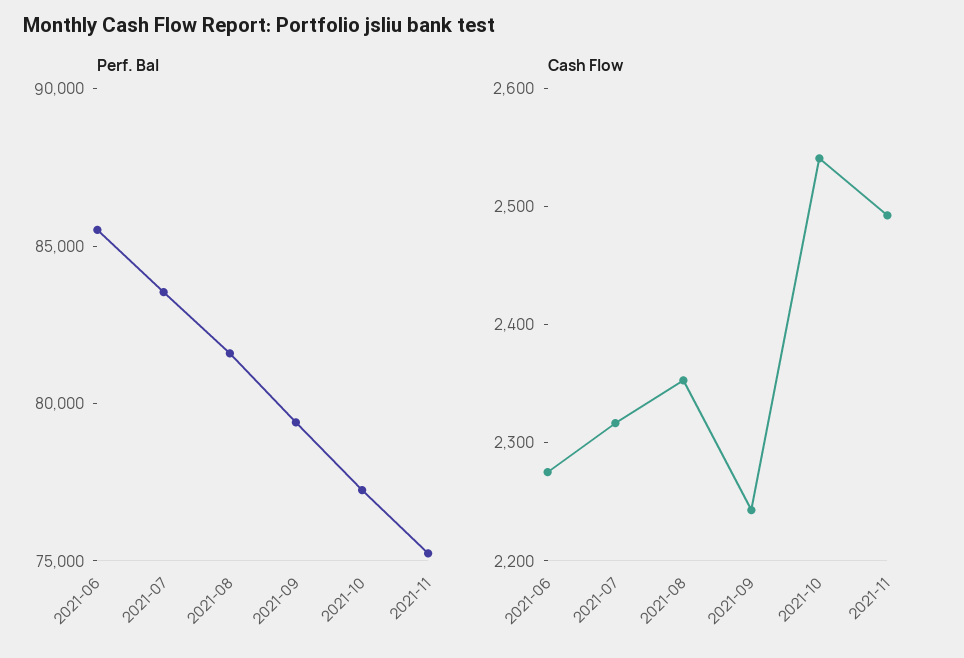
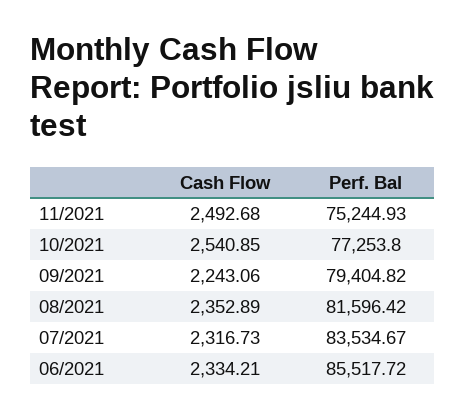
  {
    "Perf. Bal": {
      "2021-06": 85517.72,
      "2021-07": 83534.67,
      "2021-08": 81596.42,
      "2021-09": 79404.82,
      "2021-10": 77253.8,
      "2021-11": 75244.93
    },
    "Cash Flow": {
-     "2021-06": 2280,
+     "2021-06": 2334.21,
      "2021-07": 2316.73,
      "2021-08": 2352.89,
      "2021-09": 2243.06,
      "2021-10": 2540.85,
      "2021-11": 2492.68
    }
  }

